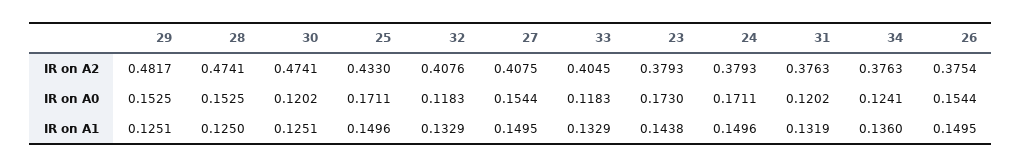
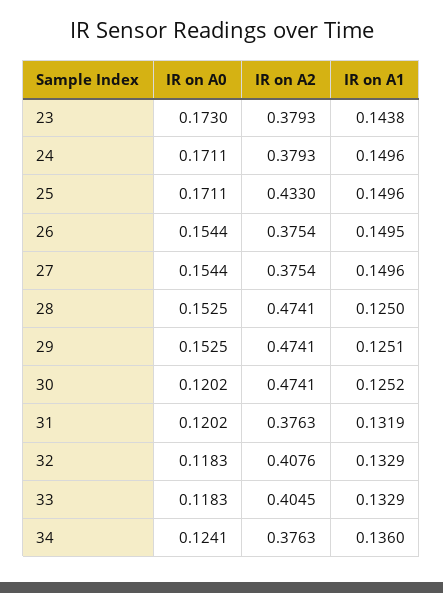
  {
    "29": {
-     "IR on A2": 0.4817,
+     "IR on A2": 0.4741,
      "IR on A0": 0.1525,
      "IR on A1": 0.1251
    },
    "28": {
      "IR on A2": 0.4741,
      "IR on A0": 0.1525,
      "IR on A1": 0.125
    },
    "30": {
      "IR on A2": 0.4741,
      "IR on A0": 0.1202,
-     "IR on A1": 0.1251
+     "IR on A1": 0.1252
    },
    "25": {
      "IR on A2": 0.433,
      "IR on A0": 0.1711,
      "IR on A1": 0.1496
    },
    "32": {
      "IR on A2": 0.4076,
      "IR on A0": 0.1183,
      "IR on A1": 0.1329
    },
    "27": {
-     "IR on A2": 0.4075,
+     "IR on A2": 0.3754,
      "IR on A0": 0.1544,
-     "IR on A1": 0.1495
+     "IR on A1": 0.1496
    },
    "33": {
      "IR on A2": 0.4045,
      "IR on A0": 0.1183,
      "IR on A1": 0.1329
    },
    "23": {
      "IR on A2": 0.3793,
      "IR on A0": 0.173,
      "IR on A1": 0.1438
    },
    "24": {
      "IR on A2": 0.3793,
      "IR on A0": 0.1711,
      "IR on A1": 0.1496
    },
    "31": {
      "IR on A2": 0.3763,
      "IR on A0": 0.1202,
      "IR on A1": 0.1319
    },
    "34": {
      "IR on A2": 0.3763,
      "IR on A0": 0.1241,
      "IR on A1": 0.136
    },
    "26": {
      "IR on A2": 0.3754,
      "IR on A0": 0.1544,
      "IR on A1": 0.1495
    }
  }

